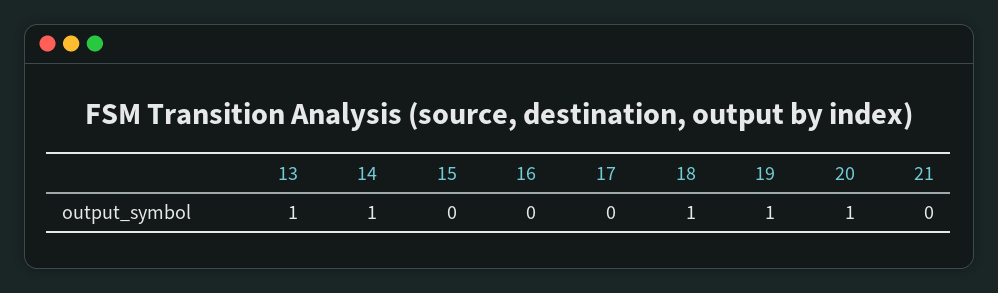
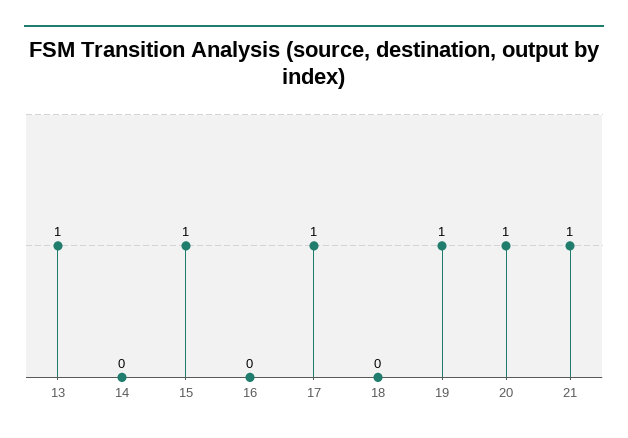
  {
    "13": 1,
-   "14": 1,
+   "14": 0,
-   "15": 0,
+   "15": 1,
    "16": 0,
-   "17": 0,
+   "17": 1,
-   "18": 1,
+   "18": 0,
    "19": 1,
    "20": 1,
-   "21": 0
+   "21": 1
  }

